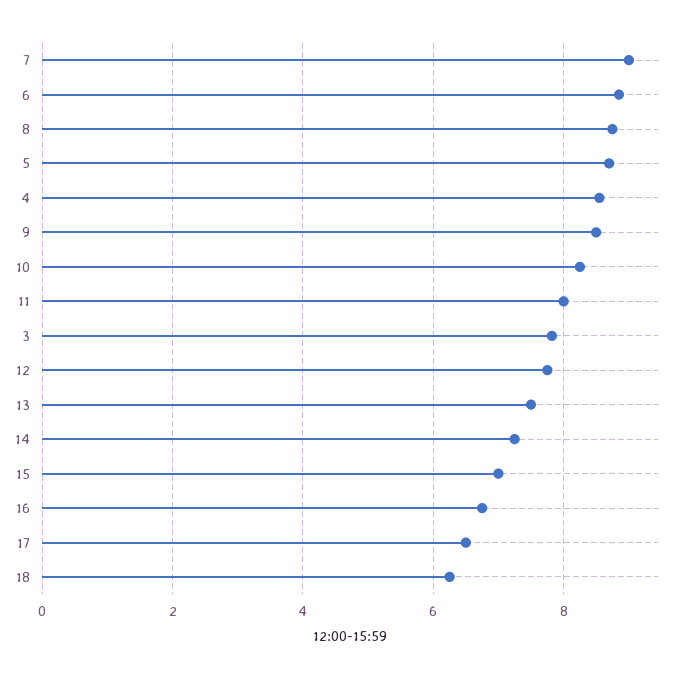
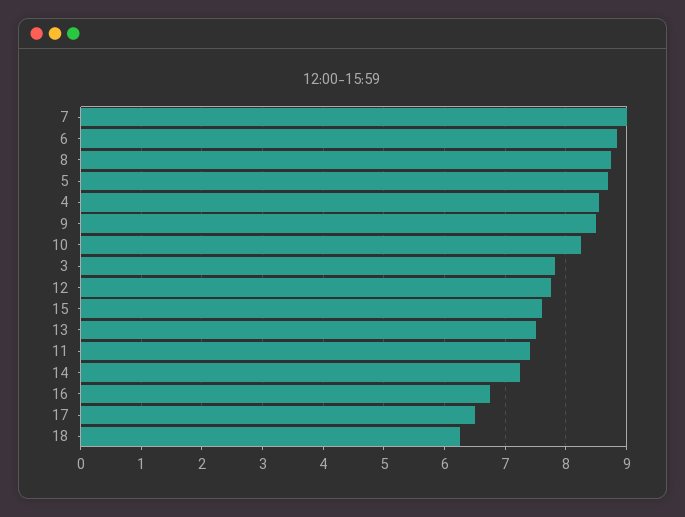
  {
    "7": 9,
    "6": 8.9,
    "8": 8.8,
    "5": 8.7,
    "4": 8.6,
    "9": 8.5,
    "10": 8.3,
-   "11": 8,
+   "11": 7.4,
    "3": 7.8,
    "12": 7.8,
    "13": 7.5,
    "14": 7.3,
-   "15": 7,
+   "15": 7.6,
    "16": 6.8,
    "17": 6.5,
    "18": 6.3
  }

